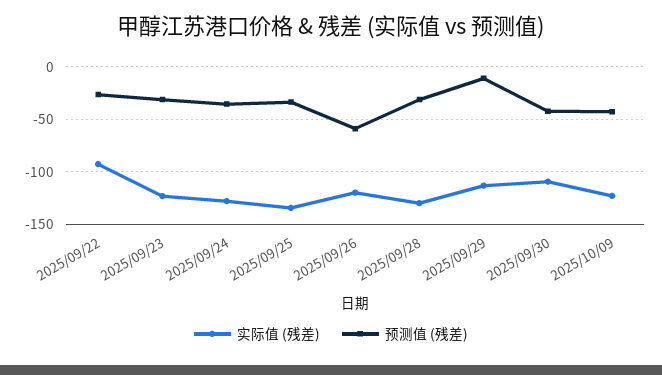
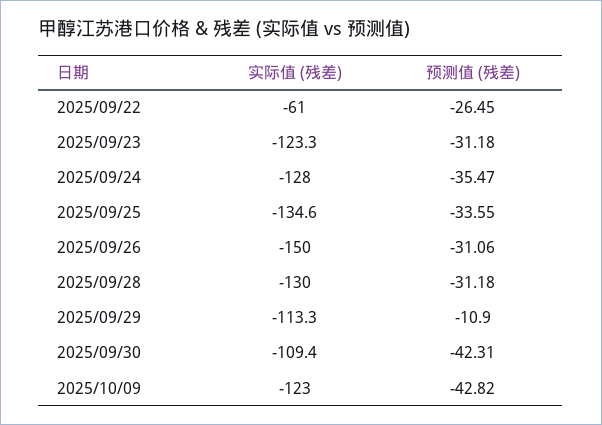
  {
    "实际值 (残差)": {
-     "2025/09/22": -90,
+     "2025/09/22": -61,
      "2025/09/23": -123.3,
      "2025/09/24": -128,
      "2025/09/25": -134.6,
-     "2025/09/26": -120,
+     "2025/09/26": -150,
      "2025/09/28": -130,
      "2025/09/29": -113.3,
      "2025/09/30": -109.4,
      "2025/10/09": -123
    },
    "预测值 (残差)": {
      "2025/09/22": -26.45,
      "2025/09/23": -31.18,
      "2025/09/24": -35.47,
      "2025/09/25": -33.55,
-     "2025/09/26": -60,
+     "2025/09/26": -31.06,
      "2025/09/28": -31.18,
      "2025/09/29": -10.9,
      "2025/09/30": -42.31,
      "2025/10/09": -42.82
    }
  }

